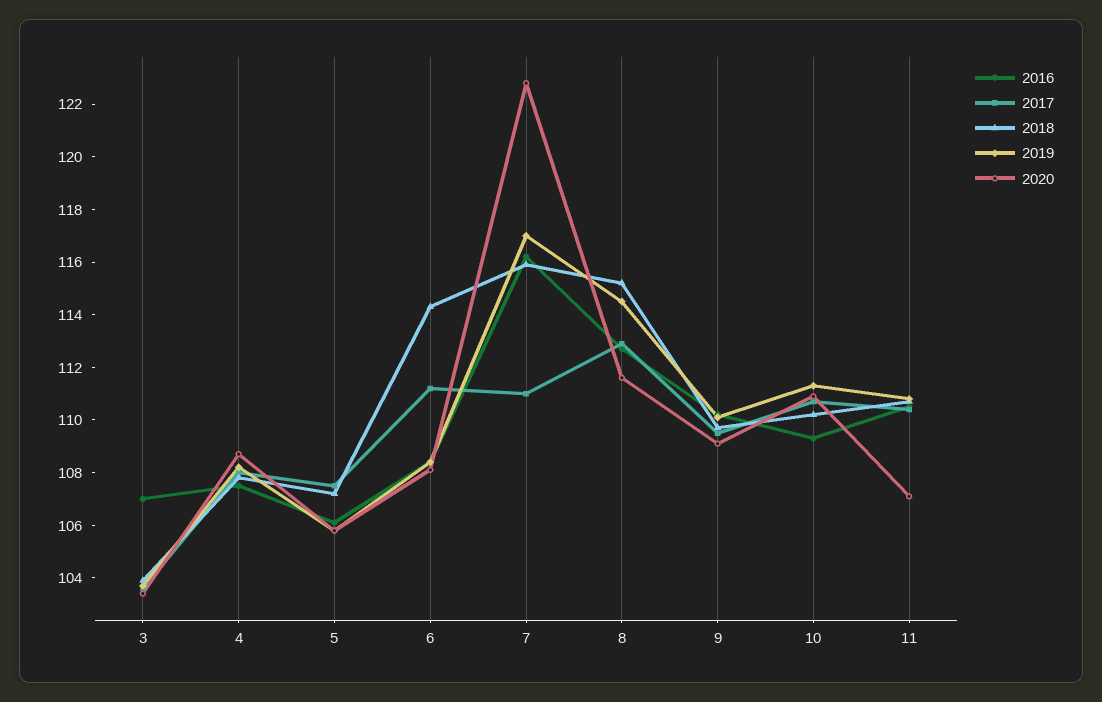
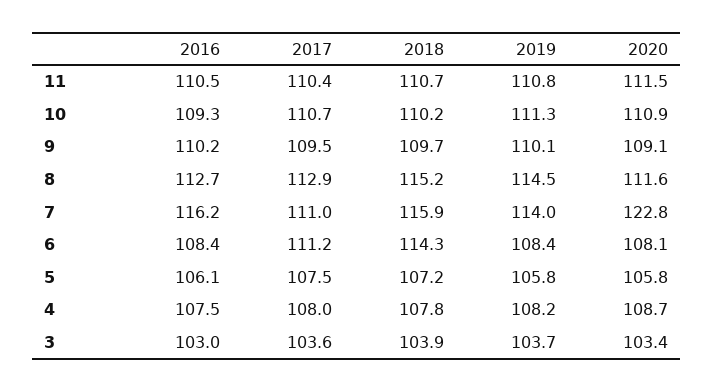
  {
    "2016": {
-     "3": 107,
+     "3": 103,
      "4": 107.5,
      "5": 106.1,
      "6": 108.4,
      "7": 116.2,
      "8": 112.7,
      "9": 110.2,
      "10": 109.3,
      "11": 110.5
    },
    "2017": {
      "3": 103.6,
      "4": 108,
      "5": 107.5,
      "6": 111.2,
      "7": 111,
      "8": 112.9,
      "9": 109.5,
      "10": 110.7,
      "11": 110.4
    },
    "2018": {
      "3": 103.9,
      "4": 107.8,
      "5": 107.2,
      "6": 114.3,
      "7": 115.9,
      "8": 115.2,
      "9": 109.7,
      "10": 110.2,
      "11": 110.7
    },
    "2019": {
      "3": 103.7,
      "4": 108.2,
      "5": 105.8,
      "6": 108.4,
-     "7": 117,
+     "7": 114,
      "8": 114.5,
      "9": 110.1,
      "10": 111.3,
      "11": 110.8
    },
    "2020": {
      "3": 103.4,
      "4": 108.7,
      "5": 105.8,
      "6": 108.1,
      "7": 122.8,
      "8": 111.6,
      "9": 109.1,
      "10": 110.9,
-     "11": 107
+     "11": 111.5
    }
  }

